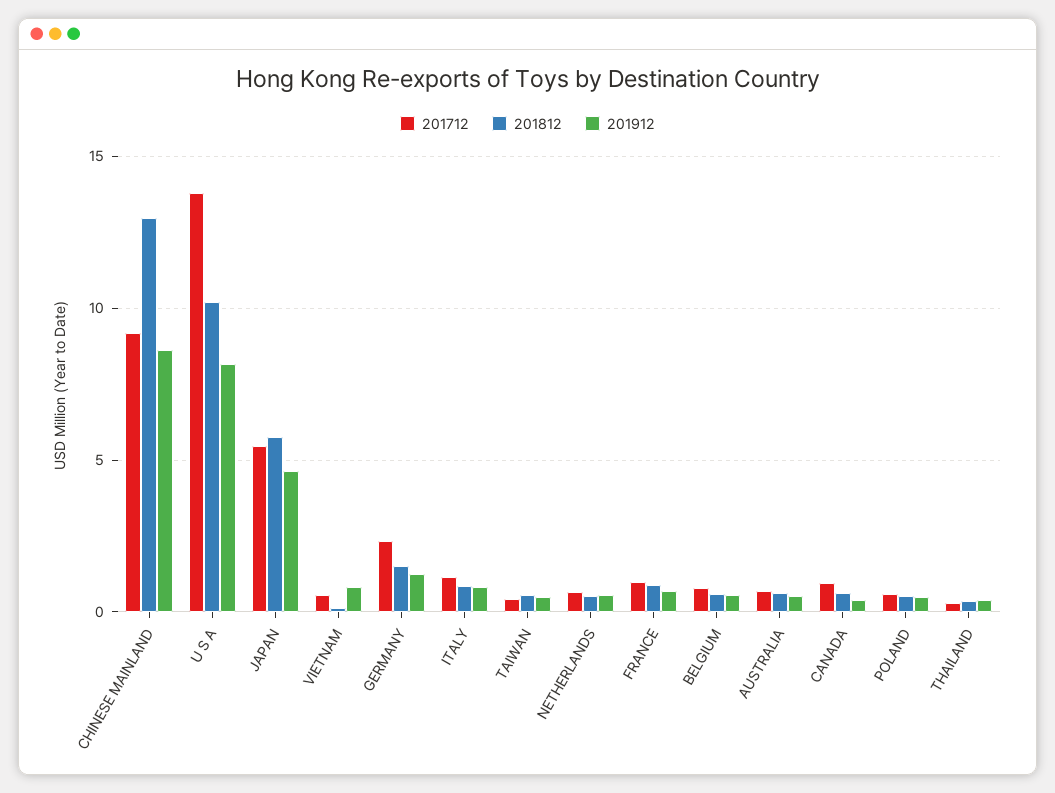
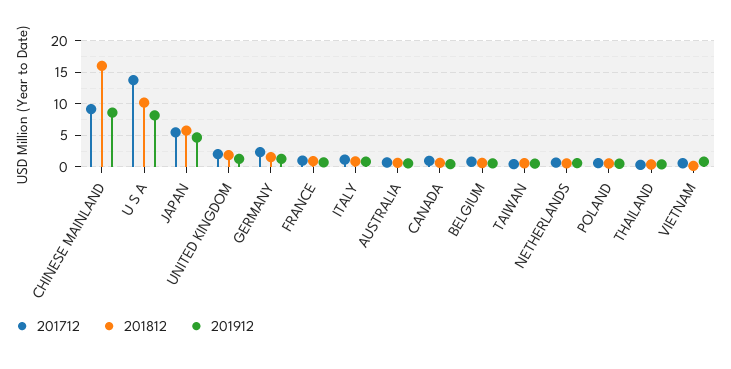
  {
    "201712": {
      "CHINESE MAINLAND": 9,
      "U S A": 14,
      "JAPAN": 5.5,
      "VIETNAM": 0.5,
      "GERMANY": 2.5,
      "ITALY": 1,
      "TAIWAN": 0.5,
      "NETHERLANDS": 0.5,
      "FRANCE": 1,
      "BELGIUM": 1,
      "AUSTRALIA": 0.5,
      "CANADA": 1,
      "POLAND": 0.5,
-     "THAILAND": 0.5
+     "THAILAND": 0.5,
+     "UNITED KINGDOM": 2
    },
    "201812": {
-     "CHINESE MAINLAND": 13,
+     "CHINESE MAINLAND": 16,
      "U S A": 10,
      "JAPAN": 6,
      "VIETNAM": 0,
      "GERMANY": 1.5,
      "ITALY": 1,
      "TAIWAN": 0.5,
      "NETHERLANDS": 0.5,
      "FRANCE": 1,
      "BELGIUM": 0.5,
      "AUSTRALIA": 0.5,
      "CANADA": 0.5,
      "POLAND": 0.5,
-     "THAILAND": 0.5
+     "THAILAND": 0.5,
+     "UNITED KINGDOM": 2
    },
    "201912": {
      "CHINESE MAINLAND": 8.5,
      "U S A": 8,
      "JAPAN": 4.5,
      "VIETNAM": 1,
      "GERMANY": 1.5,
      "ITALY": 1,
      "TAIWAN": 0.5,
      "NETHERLANDS": 0.5,
      "FRANCE": 0.5,
      "BELGIUM": 0.5,
      "AUSTRALIA": 0.5,
      "CANADA": 0.5,
      "POLAND": 0.5,
-     "THAILAND": 0.5
+     "THAILAND": 0.5,
+     "UNITED KINGDOM": 1
    }
  }

